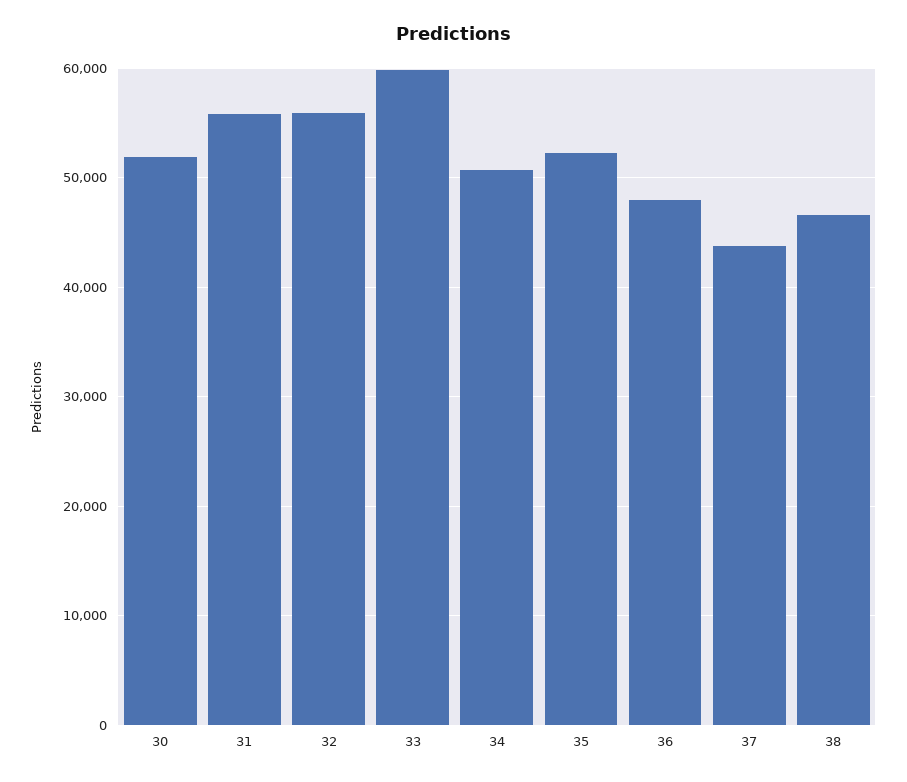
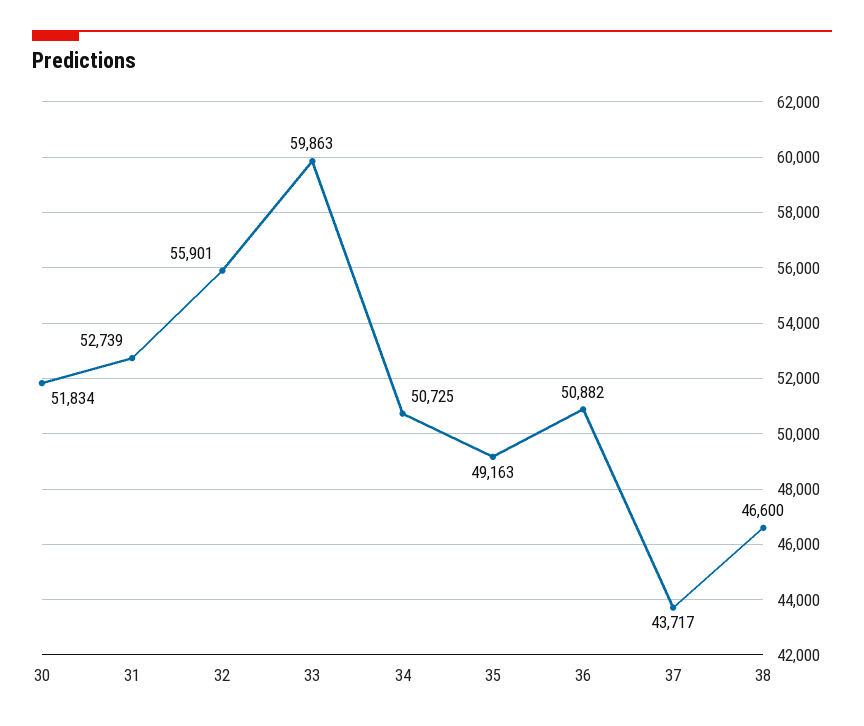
  {
    "30": 51834,
-   "31": 56000,
+   "31": 52739,
    "32": 55901,
    "33": 59863,
    "34": 50725,
-   "35": 52000,
+   "35": 49163,
-   "36": 48000,
+   "36": 50882,
    "37": 43717,
    "38": 46600
  }

